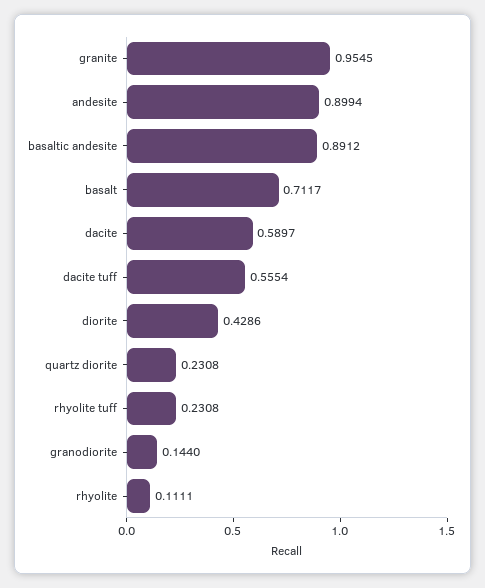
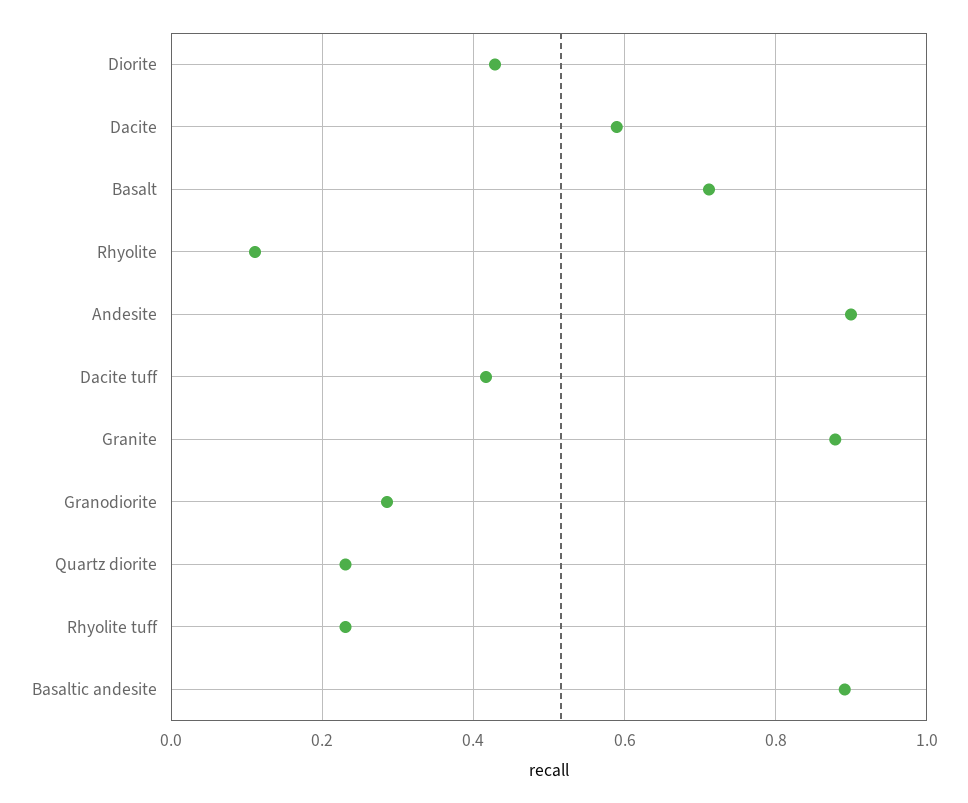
  {
-   "granite": 0.9545,
+   "granite": 0.88,
    "andesite": 0.8994,
    "basaltic andesite": 0.8912,
    "basalt": 0.7117,
    "dacite": 0.5897,
-   "dacite tuff": 0.5554,
+   "dacite tuff": 0.42,
    "diorite": 0.4286,
    "quartz diorite": 0.2308,
    "rhyolite tuff": 0.2308,
-   "granodiorite": 0.144,
+   "granodiorite": 0.28,
    "rhyolite": 0.1111
  }

